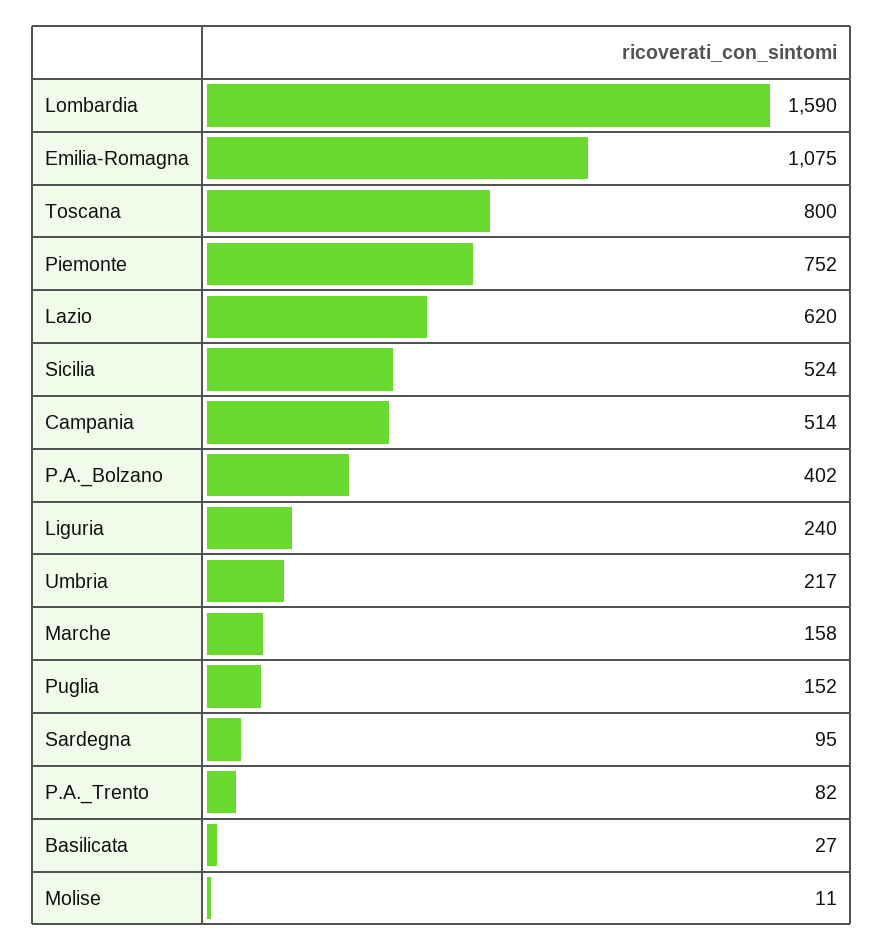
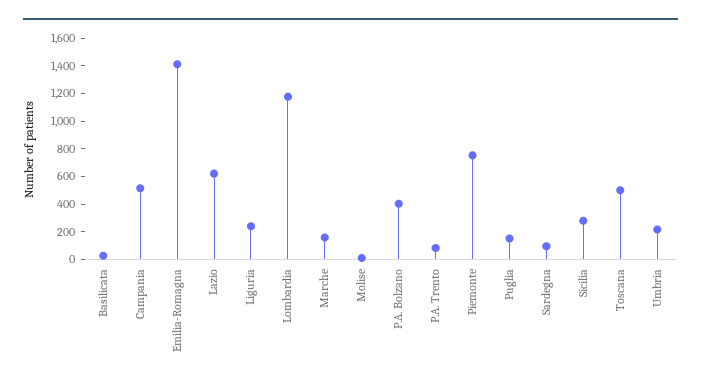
  {
-   "Lombardia": 1590,
+   "Lombardia": 1200,
-   "Emilia-Romagna": 1075,
+   "Emilia-Romagna": 1400,
-   "Toscana": 800,
+   "Toscana": 500,
    "Piemonte": 752,
    "Lazio": 620,
-   "Sicilia": 524,
+   "Sicilia": 300,
    "Campania": 514,
    "P.A._Bolzano": 402,
    "Liguria": 240,
    "Umbria": 217,
    "Marche": 158,
    "Puglia": 152,
    "Sardegna": 95,
    "P.A._Trento": 82,
    "Basilicata": 27,
    "Molise": 11
  }

